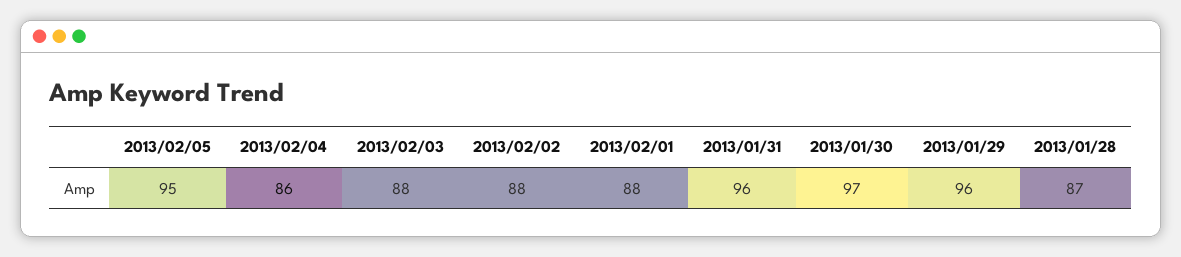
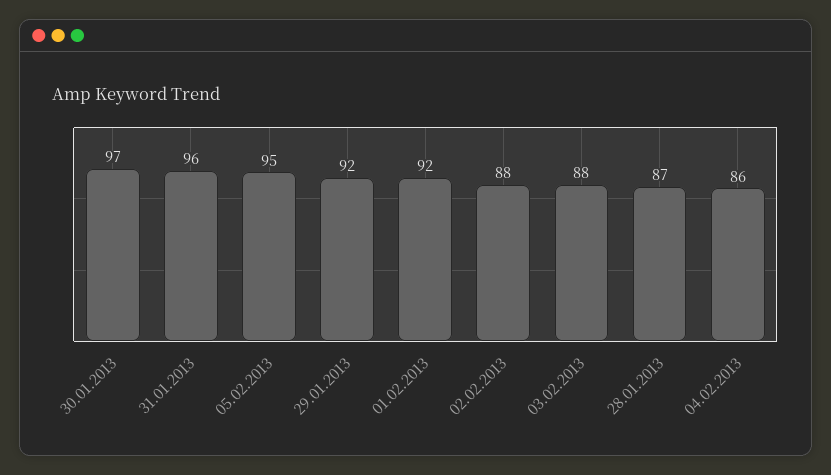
  {
    "2013/02/05": 95,
    "2013/02/04": 86,
    "2013/02/03": 88,
    "2013/02/02": 88,
-   "2013/02/01": 88,
+   "2013/02/01": 92,
    "2013/01/31": 96,
    "2013/01/30": 97,
-   "2013/01/29": 96,
+   "2013/01/29": 92,
    "2013/01/28": 87
  }

